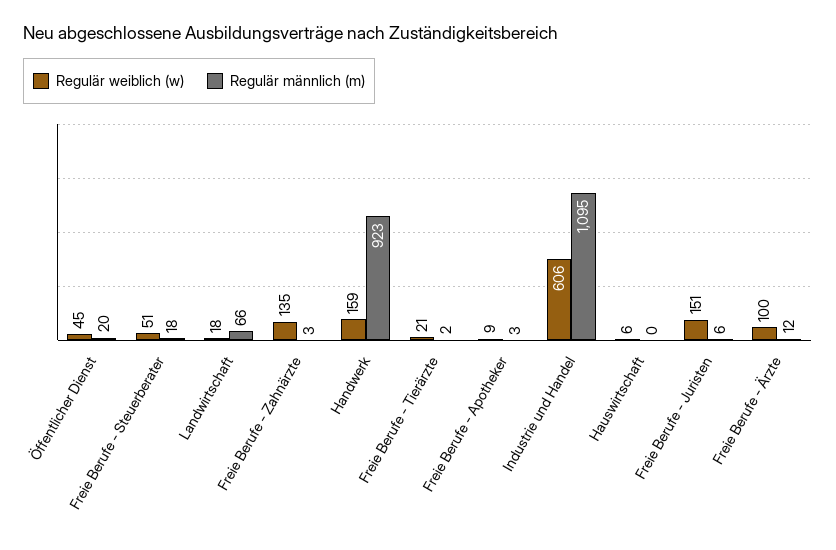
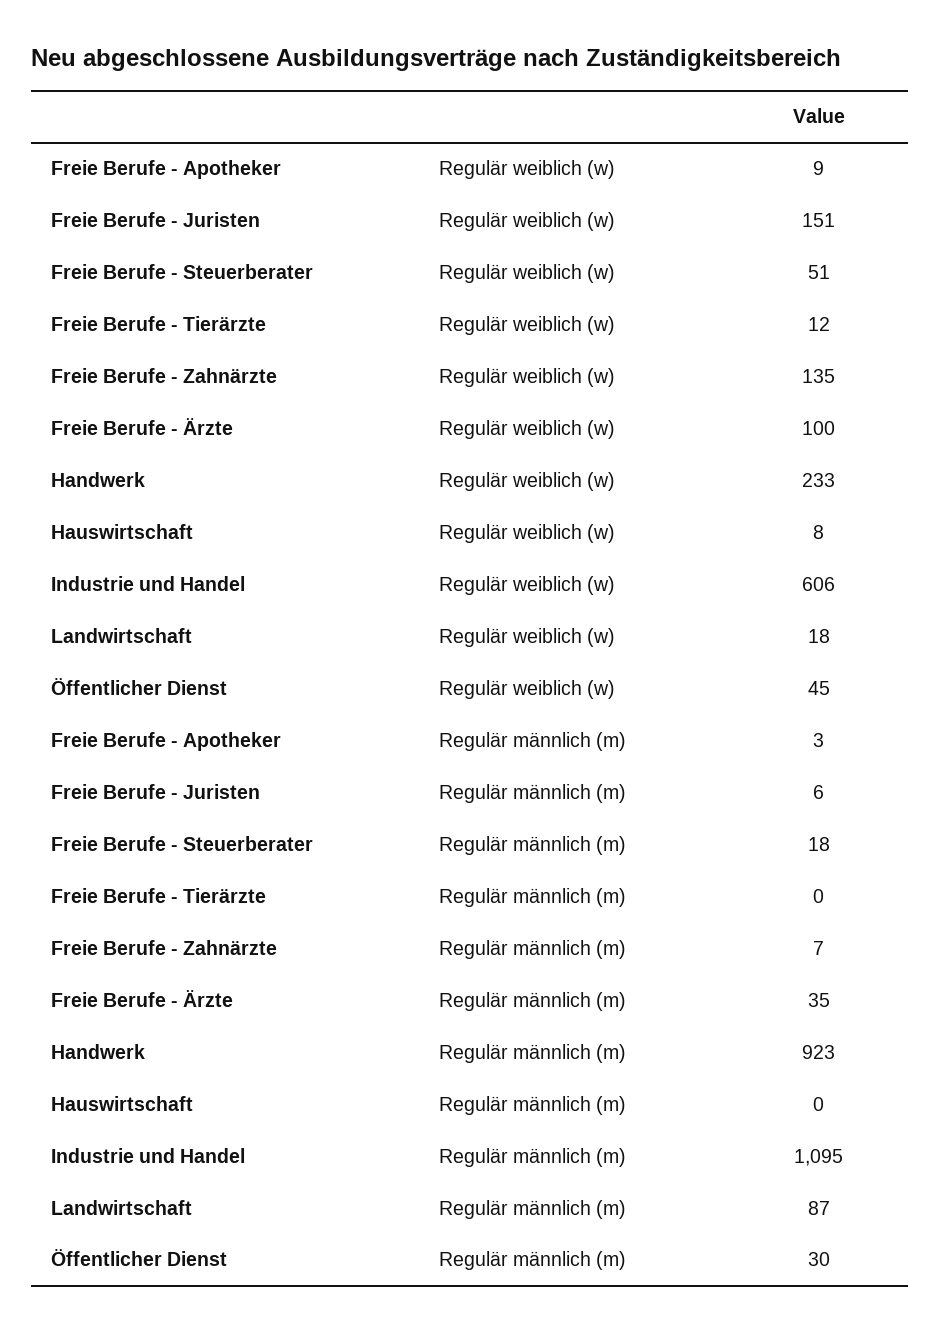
  {
    "Regulär weiblich (w)": {
      "Öffentlicher Dienst": 45,
      "Freie Berufe - Steuerberater": 51,
      "Landwirtschaft": 18,
      "Freie Berufe - Zahnärzte": 135,
-     "Handwerk": 159,
+     "Handwerk": 233,
-     "Freie Berufe - Tierärzte": 21,
+     "Freie Berufe - Tierärzte": 12,
      "Freie Berufe - Apotheker": 9,
      "Industrie und Handel": 606,
-     "Hauswirtschaft": 6,
+     "Hauswirtschaft": 8,
      "Freie Berufe - Juristen": 151,
      "Freie Berufe - Ärzte": 100
    },
    "Regulär männlich (m)": {
-     "Öffentlicher Dienst": 20,
+     "Öffentlicher Dienst": 30,
      "Freie Berufe - Steuerberater": 18,
-     "Landwirtschaft": 66,
+     "Landwirtschaft": 87,
-     "Freie Berufe - Zahnärzte": 3,
+     "Freie Berufe - Zahnärzte": 7,
      "Handwerk": 923,
-     "Freie Berufe - Tierärzte": 2,
+     "Freie Berufe - Tierärzte": 0,
      "Freie Berufe - Apotheker": 3,
      "Industrie und Handel": 1095,
      "Hauswirtschaft": 0,
      "Freie Berufe - Juristen": 6,
-     "Freie Berufe - Ärzte": 12
+     "Freie Berufe - Ärzte": 35
    }
  }

